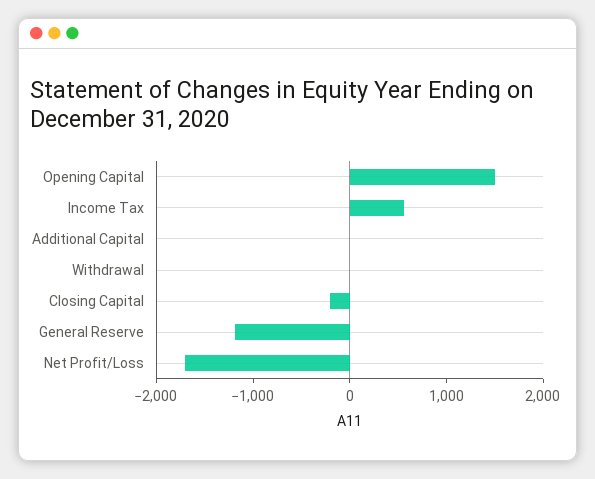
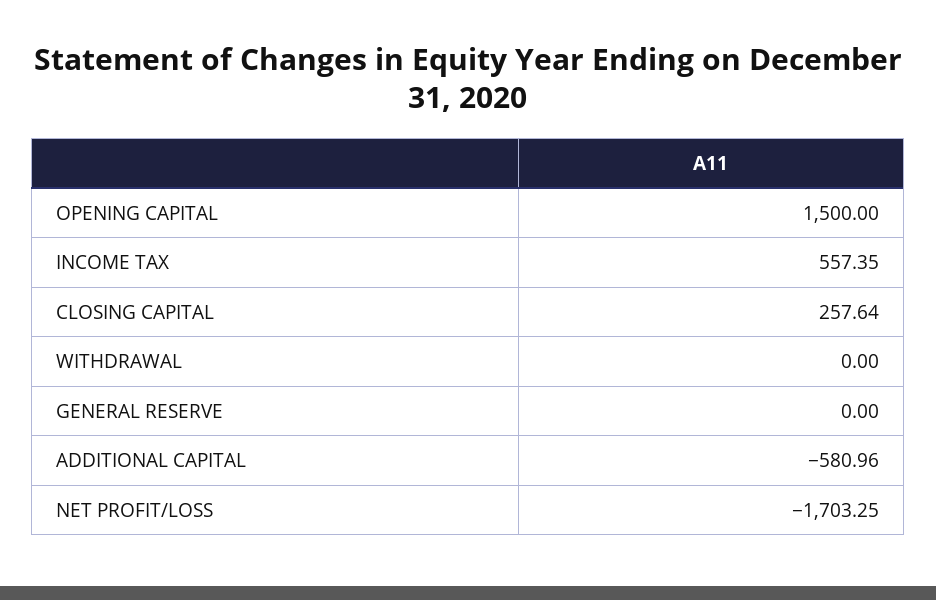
  {
    "Opening Capital": 1500,
    "Income Tax": 557.35,
-   "Additional Capital": 0,
+   "Additional Capital": -580.96,
    "Withdrawal": 0,
-   "Closing Capital": -200,
+   "Closing Capital": 257.64,
-   "General Reserve": -1200,
+   "General Reserve": 0,
    "Net Profit/Loss": -1703.25
  }

